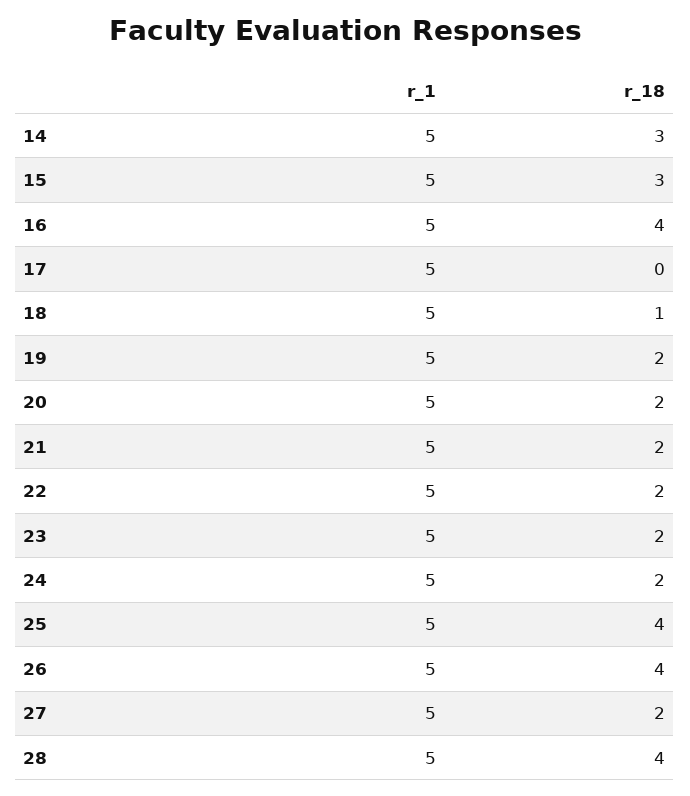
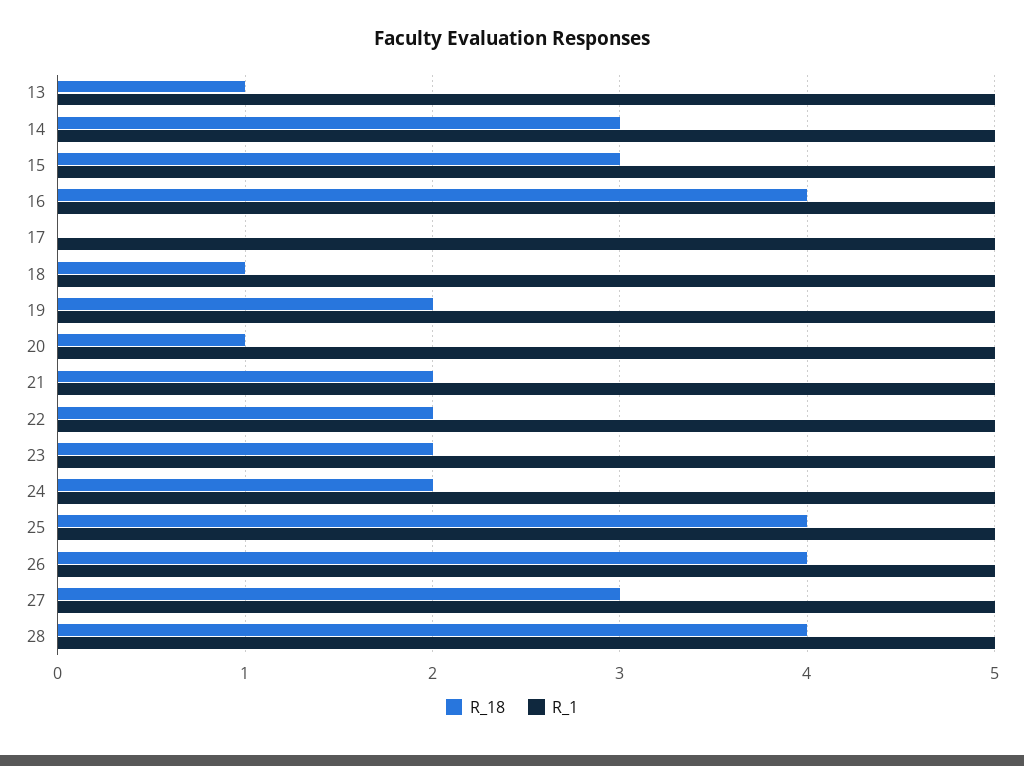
  {
    "r_1": {
      "14": 5,
      "15": 5,
      "16": 5,
      "17": 5,
      "18": 5,
      "19": 5,
      "20": 5,
      "21": 5,
      "22": 5,
      "23": 5,
      "24": 5,
      "25": 5,
      "26": 5,
      "27": 5,
-     "28": 5
+     "28": 5,
+     "13": 5
    },
    "r_18": {
      "14": 3,
      "15": 3,
      "16": 4,
      "17": 0,
      "18": 1,
      "19": 2,
-     "20": 2,
+     "20": 1,
      "21": 2,
      "22": 2,
      "23": 2,
      "24": 2,
      "25": 4,
      "26": 4,
-     "27": 2,
+     "27": 3,
-     "28": 4
+     "28": 4,
+     "13": 1
    }
  }

